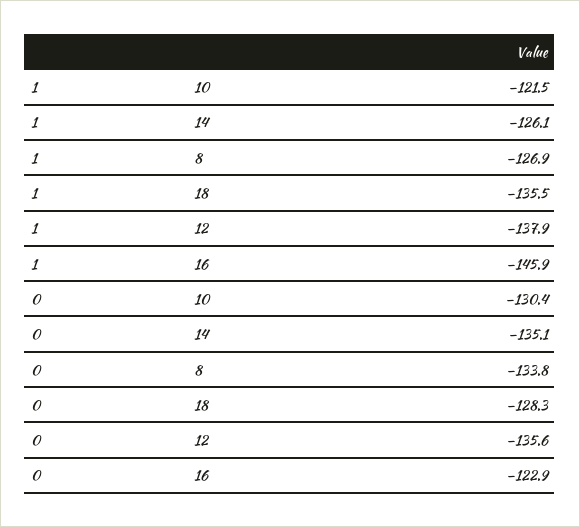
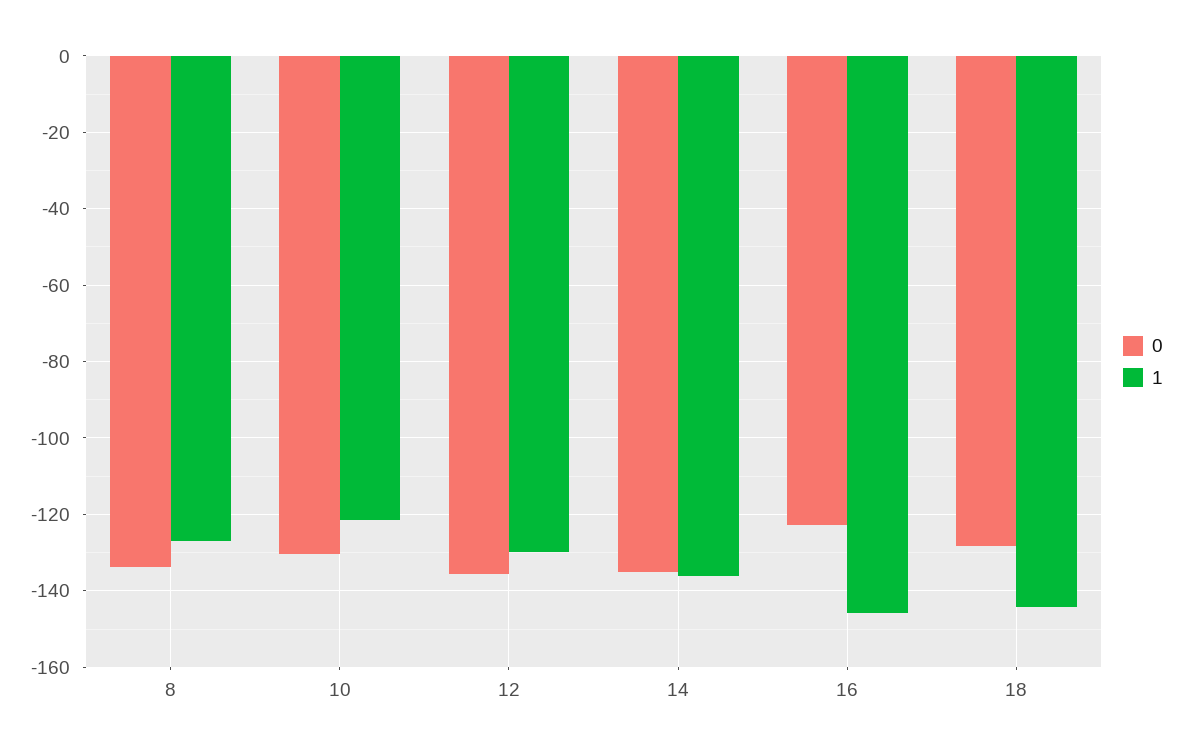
  {
    "1": {
      "10": -121.5,
-     "14": -126.1,
+     "14": -136,
      "8": -126.9,
-     "18": -135.5,
+     "18": -144,
-     "12": -137.9,
+     "12": -130,
      "16": -145.9
    },
    "0": {
      "10": -130.4,
      "14": -135.1,
      "8": -133.8,
      "18": -128.3,
      "12": -135.6,
      "16": -122.9
    }
  }

